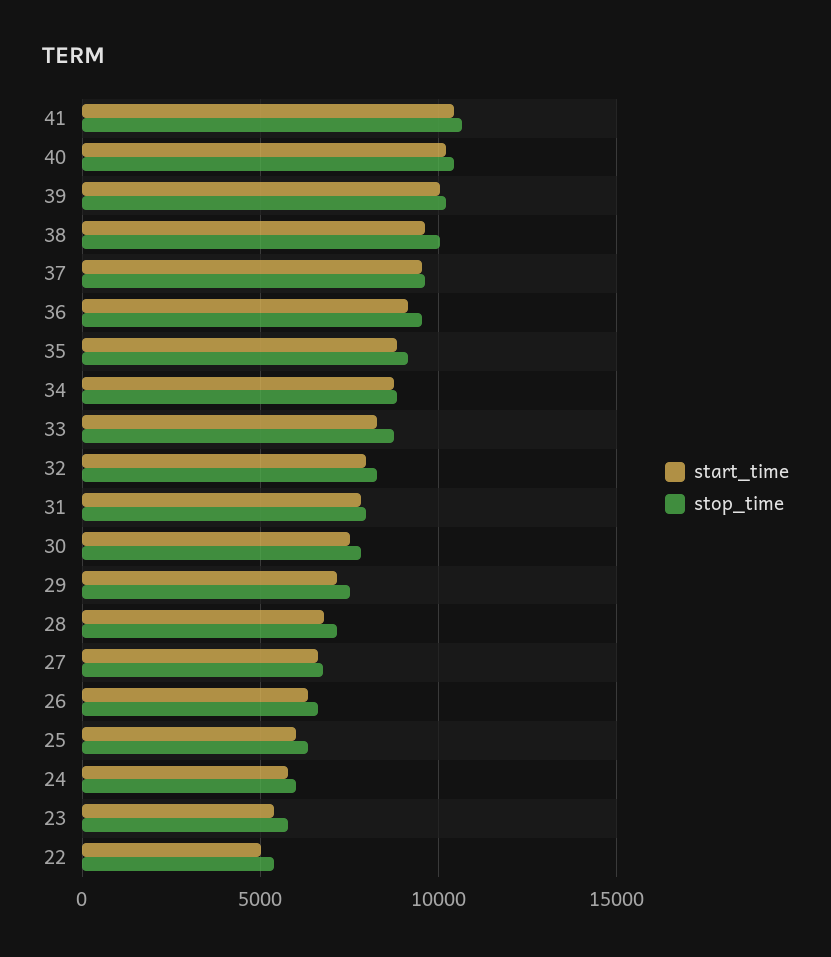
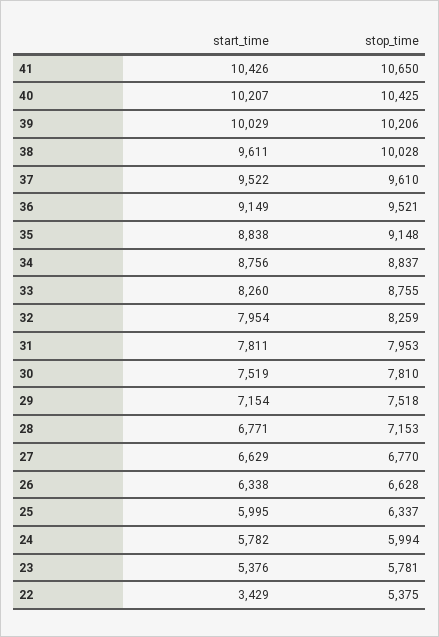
  {
    "start_time": {
      "41": 10426,
      "40": 10207,
      "39": 10029,
      "38": 9611,
      "37": 9522,
      "36": 9149,
      "35": 8838,
      "34": 8756,
      "33": 8260,
      "32": 7954,
      "31": 7811,
      "30": 7519,
      "29": 7154,
      "28": 6771,
      "27": 6629,
      "26": 6338,
      "25": 5995,
      "24": 5782,
      "23": 5376,
-     "22": 5000
+     "22": 3429
    },
    "stop_time": {
      "41": 10650,
      "40": 10425,
      "39": 10206,
      "38": 10028,
      "37": 9610,
      "36": 9521,
      "35": 9148,
      "34": 8837,
      "33": 8755,
      "32": 8259,
      "31": 7953,
      "30": 7810,
      "29": 7518,
      "28": 7153,
      "27": 6770,
      "26": 6628,
      "25": 6337,
      "24": 5994,
      "23": 5781,
      "22": 5375
    }
  }

